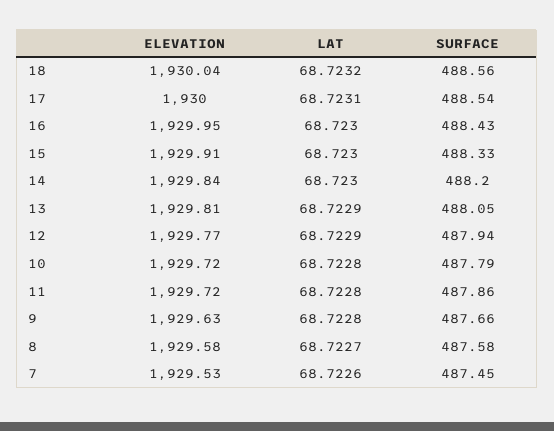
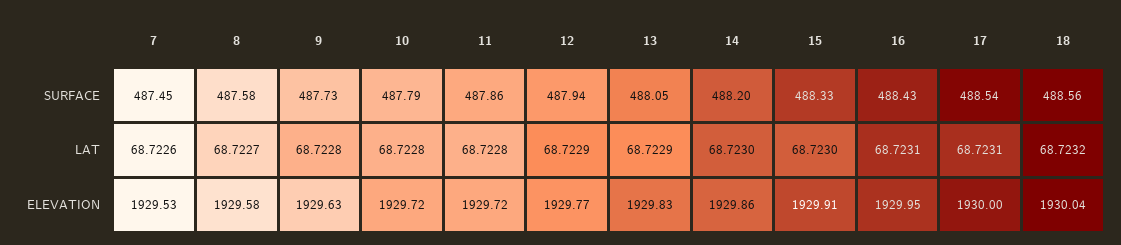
  {
    "ELEVATION": {
      "18": 1930.04,
      "17": 1930,
      "16": 1929.95,
      "15": 1929.91,
-     "14": 1929.84,
+     "14": 1929.86,
-     "13": 1929.81,
+     "13": 1929.83,
      "12": 1929.77,
      "10": 1929.72,
      "11": 1929.72,
      "9": 1929.63,
      "8": 1929.58,
      "7": 1929.53
    },
    "LAT": {
      "18": 68.7232,
      "17": 68.7231,
-     "16": 68.723,
+     "16": 68.7231,
      "15": 68.723,
      "14": 68.723,
      "13": 68.7229,
      "12": 68.7229,
      "10": 68.7228,
      "11": 68.7228,
      "9": 68.7228,
      "8": 68.7227,
      "7": 68.7226
    },
    "SURFACE": {
      "18": 488.56,
      "17": 488.54,
      "16": 488.43,
      "15": 488.33,
      "14": 488.2,
      "13": 488.05,
      "12": 487.94,
      "10": 487.79,
      "11": 487.86,
-     "9": 487.66,
+     "9": 487.73,
      "8": 487.58,
      "7": 487.45
    }
  }

